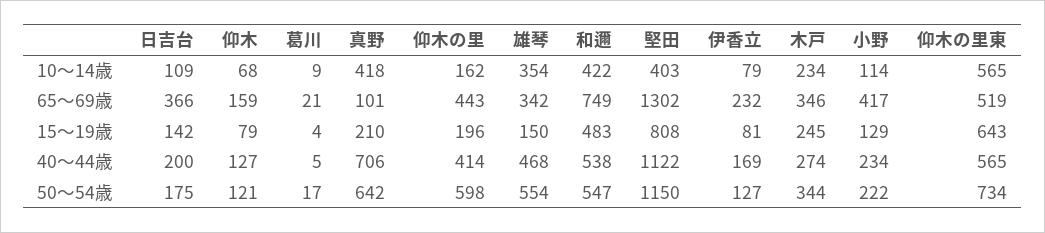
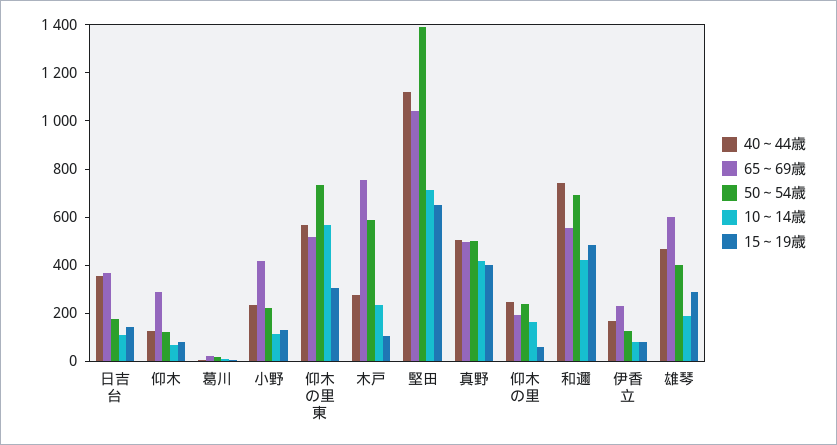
  {
    "10～14歳": {
      "日吉台": 109,
      "仰木": 68,
      "葛川": 9,
      "真野": 418,
      "仰木の里": 162,
-     "雄琴": 354,
+     "雄琴": 200,
      "和邇": 422,
-     "堅田": 403,
+     "堅田": 700,
      "伊香立": 79,
      "木戸": 234,
      "小野": 114,
      "仰木の里東": 565
    },
    "65～69歳": {
      "日吉台": 366,
-     "仰木": 159,
+     "仰木": 300,
      "葛川": 21,
-     "真野": 101,
+     "真野": 500,
-     "仰木の里": 443,
+     "仰木の里": 200,
-     "雄琴": 342,
+     "雄琴": 600,
-     "和邇": 749,
+     "和邇": 550,
-     "堅田": 1302,
+     "堅田": 1050,
      "伊香立": 232,
-     "木戸": 346,
+     "木戸": 750,
      "小野": 417,
      "仰木の里東": 519
    },
    "15～19歳": {
      "日吉台": 142,
      "仰木": 79,
      "葛川": 4,
-     "真野": 210,
+     "真野": 400,
-     "仰木の里": 196,
+     "仰木の里": 50,
-     "雄琴": 150,
+     "雄琴": 300,
      "和邇": 483,
-     "堅田": 808,
+     "堅田": 650,
      "伊香立": 81,
-     "木戸": 245,
+     "木戸": 100,
      "小野": 129,
-     "仰木の里東": 643
+     "仰木の里東": 300
    },
    "40～44歳": {
-     "日吉台": 200,
+     "日吉台": 350,
      "仰木": 127,
      "葛川": 5,
-     "真野": 706,
+     "真野": 500,
-     "仰木の里": 414,
+     "仰木の里": 250,
      "雄琴": 468,
-     "和邇": 538,
+     "和邇": 750,
      "堅田": 1122,
      "伊香立": 169,
      "木戸": 274,
      "小野": 234,
      "仰木の里東": 565
    },
    "50～54歳": {
      "日吉台": 175,
      "仰木": 121,
      "葛川": 17,
-     "真野": 642,
+     "真野": 500,
-     "仰木の里": 598,
+     "仰木の里": 250,
-     "雄琴": 554,
+     "雄琴": 400,
-     "和邇": 547,
+     "和邇": 700,
-     "堅田": 1150,
+     "堅田": 1400,
      "伊香立": 127,
-     "木戸": 344,
+     "木戸": 600,
      "小野": 222,
      "仰木の里東": 734
    }
  }

